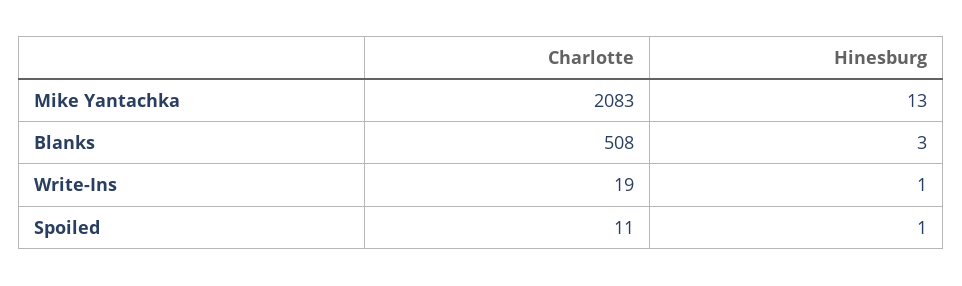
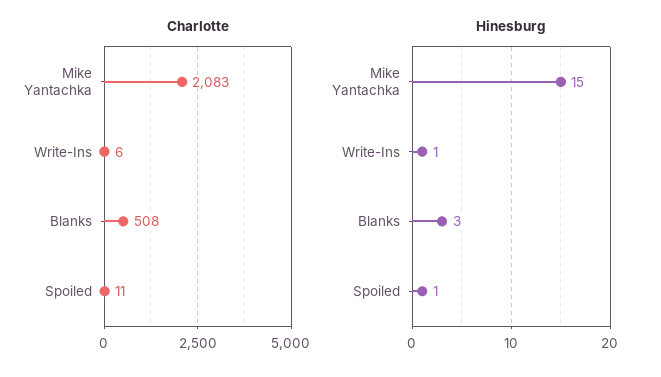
  {
    "Charlotte": {
      "Mike Yantachka": 2083,
      "Blanks": 508,
-     "Write-Ins": 19,
+     "Write-Ins": 6,
      "Spoiled": 11
    },
    "Hinesburg": {
-     "Mike Yantachka": 13,
+     "Mike Yantachka": 15,
      "Blanks": 3,
      "Write-Ins": 1,
      "Spoiled": 1
    }
  }

